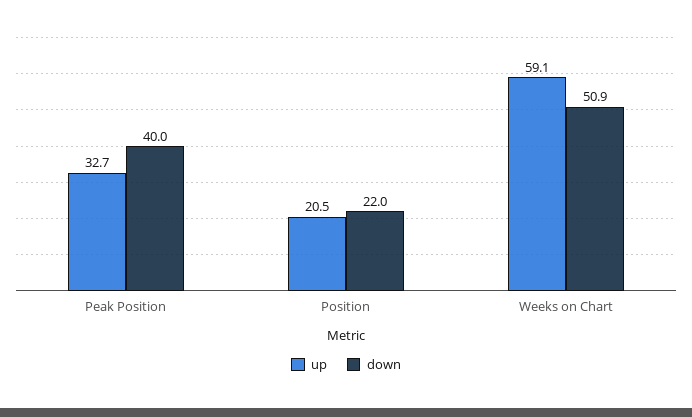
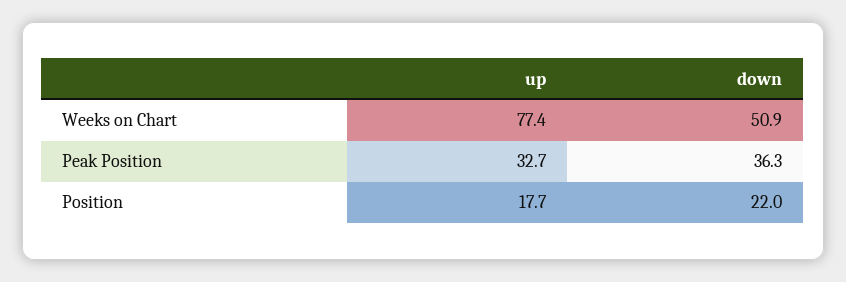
  {
    "up": {
      "Peak Position": 32.7,
-     "Position": 20.5,
+     "Position": 17.7,
-     "Weeks on Chart": 59.1
+     "Weeks on Chart": 77.4
    },
    "down": {
-     "Peak Position": 40,
+     "Peak Position": 36.3,
      "Position": 22,
      "Weeks on Chart": 50.9
    }
  }

